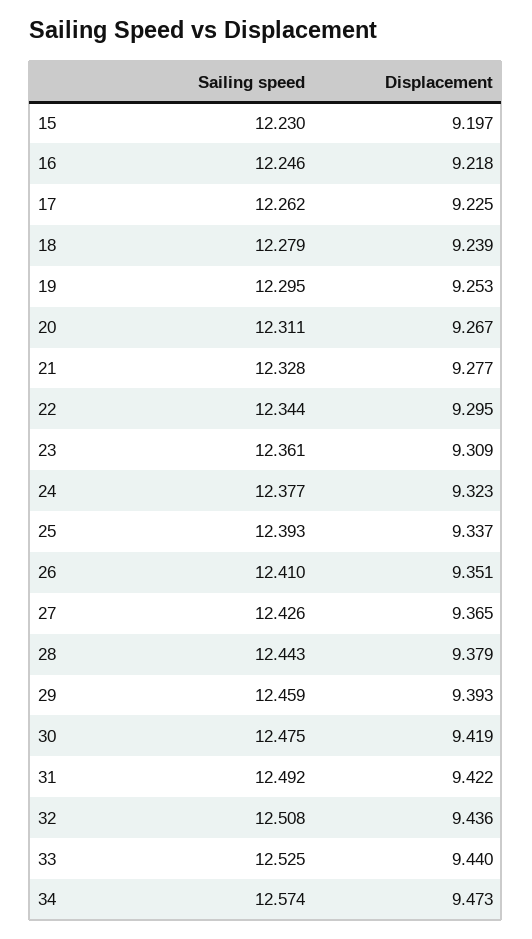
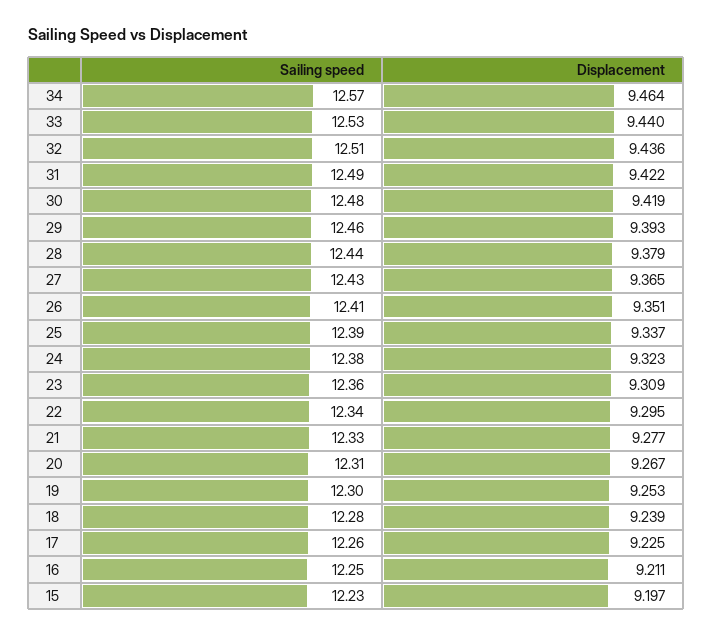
  {
    "Sailing speed": {
      "15": 12.23,
      "16": 12.246,
      "17": 12.262,
      "18": 12.279,
      "19": 12.295,
      "20": 12.311,
      "21": 12.328,
      "22": 12.344,
      "23": 12.361,
      "24": 12.377,
      "25": 12.393,
      "26": 12.41,
      "27": 12.426,
      "28": 12.443,
      "29": 12.459,
      "30": 12.475,
      "31": 12.492,
      "32": 12.508,
      "33": 12.525,
      "34": 12.574
    },
    "Displacement": {
      "15": 9.197,
-     "16": 9.218,
+     "16": 9.211,
      "17": 9.225,
      "18": 9.239,
      "19": 9.253,
      "20": 9.267,
      "21": 9.277,
      "22": 9.295,
      "23": 9.309,
      "24": 9.323,
      "25": 9.337,
      "26": 9.351,
      "27": 9.365,
      "28": 9.379,
      "29": 9.393,
      "30": 9.419,
      "31": 9.422,
      "32": 9.436,
      "33": 9.44,
-     "34": 9.473
+     "34": 9.464
    }
  }

